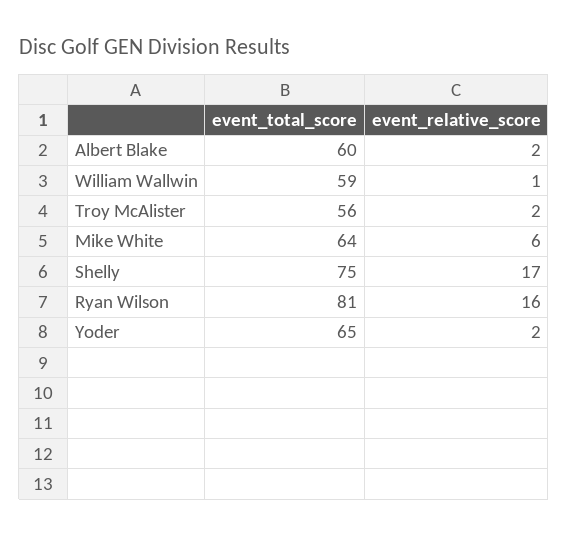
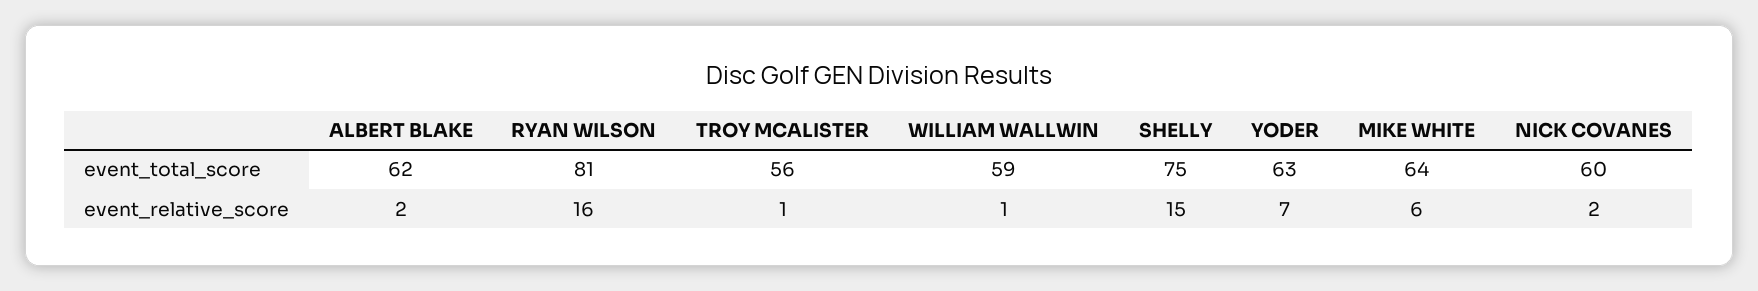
  {
    "event_total_score": {
-     "Albert Blake": 60,
+     "Albert Blake": 62,
      "William Wallwin": 59,
      "Troy McAlister": 56,
      "Mike White": 64,
      "Shelly": 75,
      "Ryan Wilson": 81,
-     "Yoder": 65
+     "Yoder": 63,
+     "NICK COVANES": 60
    },
    "event_relative_score": {
      "Albert Blake": 2,
      "William Wallwin": 1,
-     "Troy McAlister": 2,
+     "Troy McAlister": 1,
      "Mike White": 6,
-     "Shelly": 17,
+     "Shelly": 15,
      "Ryan Wilson": 16,
-     "Yoder": 2
+     "Yoder": 7,
+     "NICK COVANES": 2
    }
  }

